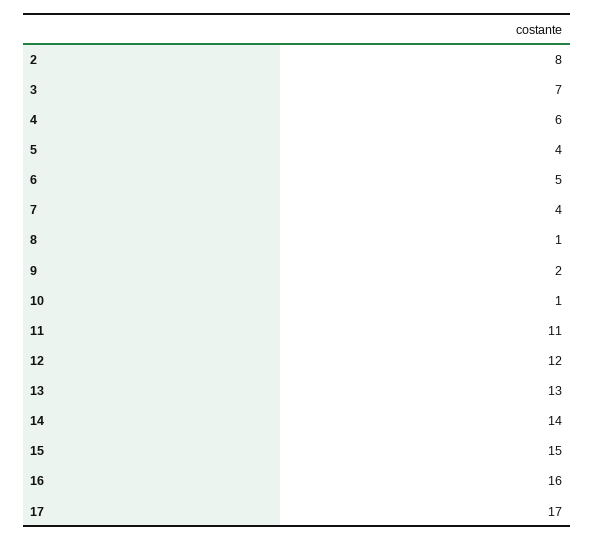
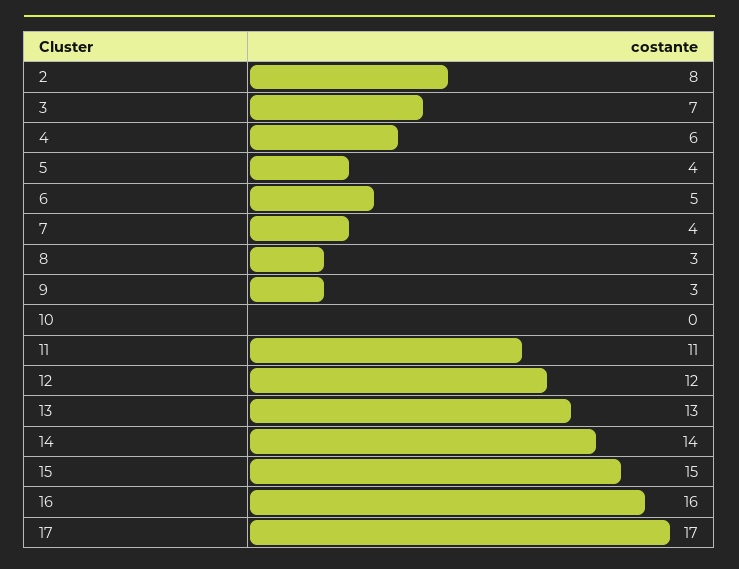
  {
    "2": 8,
    "3": 7,
    "4": 6,
    "5": 4,
    "6": 5,
    "7": 4,
-   "8": 1,
+   "8": 3,
-   "9": 2,
+   "9": 3,
-   "10": 1,
+   "10": 0,
    "11": 11,
    "12": 12,
    "13": 13,
    "14": 14,
    "15": 15,
    "16": 16,
    "17": 17
  }

